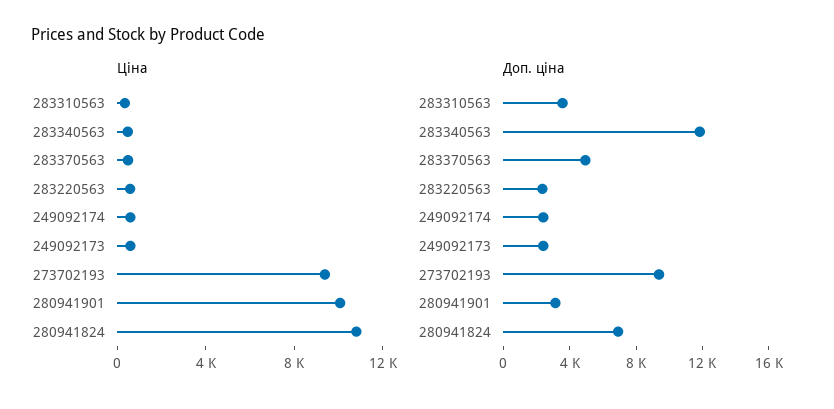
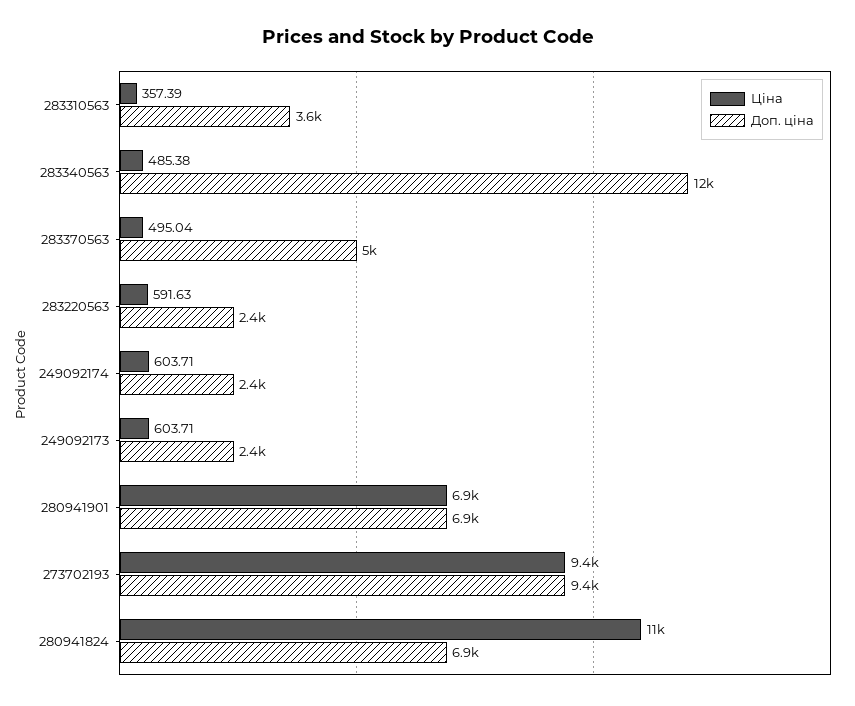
  {
    "Ціна": {
      "283310563": 357.39,
      "283340563": 485.38,
      "283370563": 495.04,
      "283220563": 591.63,
      "249092174": 603.71,
      "249092173": 603.71,
      "273702193": 9400,
-     "280941901": 10000,
+     "280941901": 6900,
      "280941824": 11000
    },
    "Доп. ціна": {
      "283310563": 3600,
      "283340563": 12000,
      "283370563": 5000,
      "283220563": 2400,
      "249092174": 2400,
      "249092173": 2400,
      "273702193": 9400,
-     "280941901": 3000,
+     "280941901": 6900,
      "280941824": 6900
    }
  }

